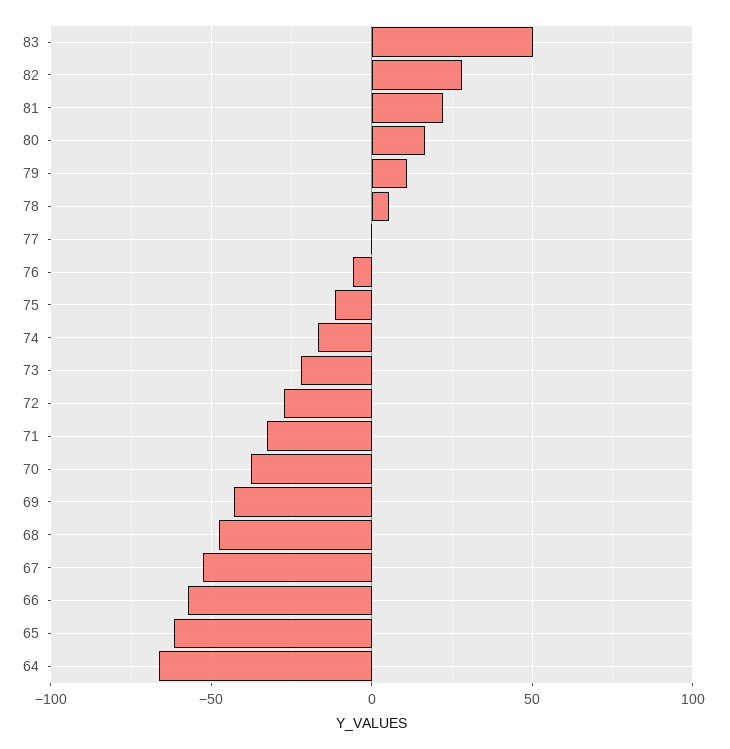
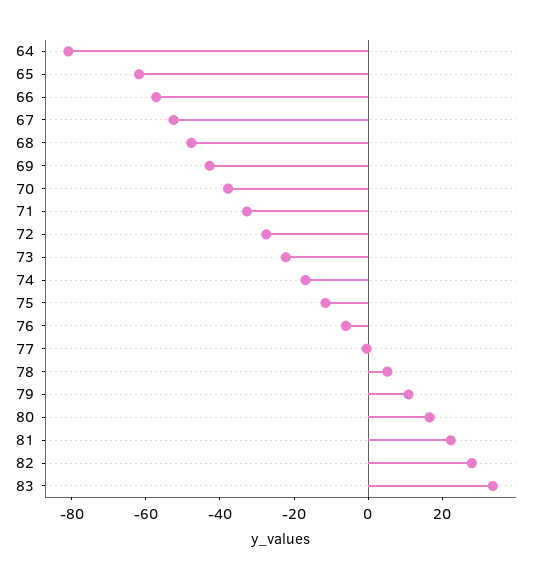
  {
-   "83": 50,
+   "83": 35,
    "82": 30,
    "81": 20,
    "80": 15,
    "79": 10,
    "78": 5,
    "77": 0,
    "76": -5,
    "75": -10,
    "74": -15,
    "73": -20,
    "72": -30,
    "71": -35,
    "70": -40,
    "69": -45,
    "68": -50,
    "67": -55,
    "66": -55,
    "65": -60,
-   "64": -65
+   "64": -80
  }

